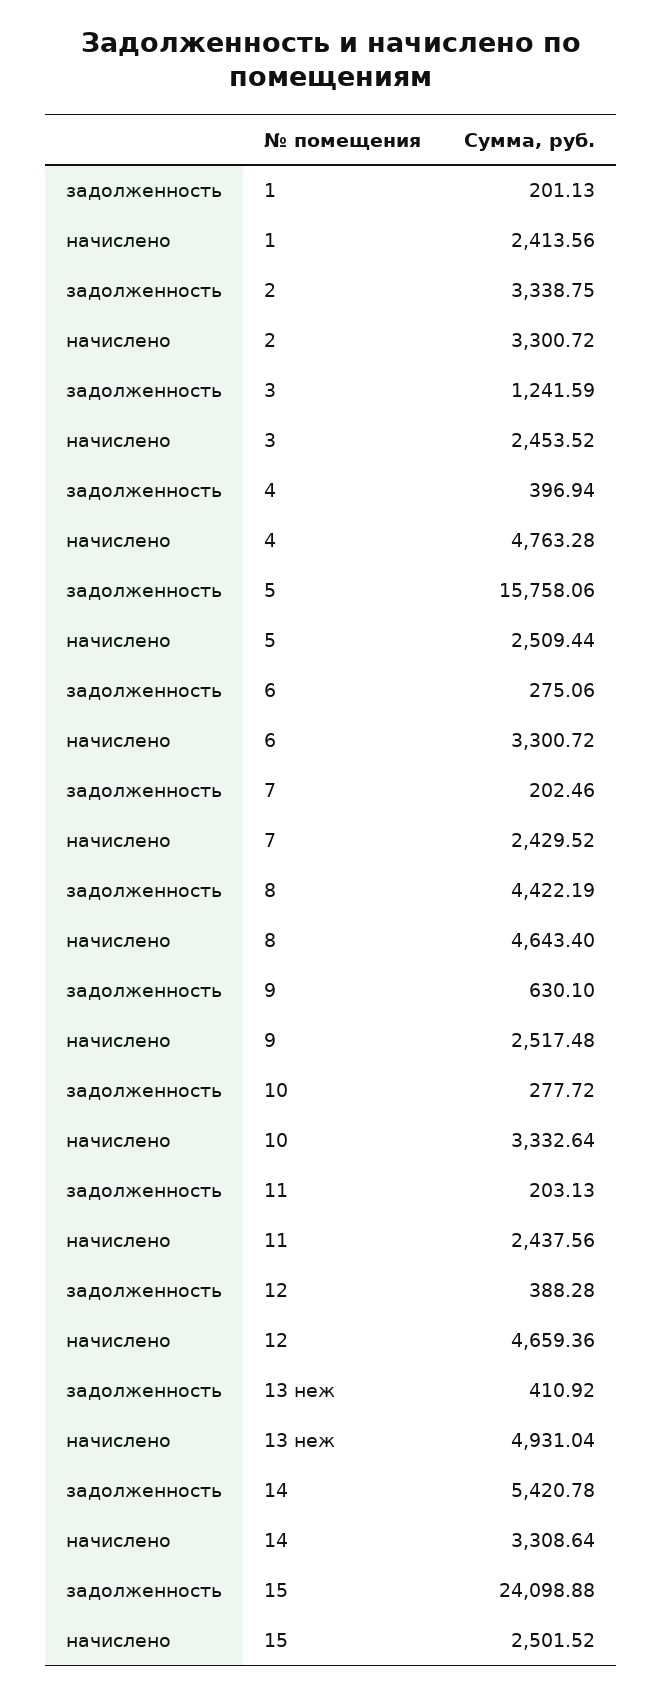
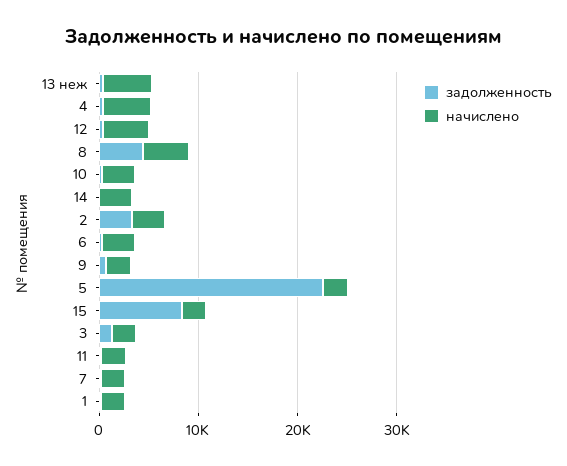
  {
    "задолженность": {
      "1": 201.13,
      "2": 3338.75,
      "3": 1241.59,
      "4": 396.94,
-     "5": 15758.06,
+     "5": 22000,
      "6": 275.06,
      "7": 202.46,
      "8": 4422.19,
      "9": 630.1,
      "10": 277.72,
      "11": 203.13,
      "12": 388.28,
      "13 неж": 410.92,
-     "14": 5420.78,
+     "14": 0,
-     "15": 24098.88
+     "15": 8000
    },
    "начислено": {
      "1": 2413.56,
      "2": 3300.72,
      "3": 2453.52,
      "4": 4763.28,
      "5": 2509.44,
      "6": 3300.72,
      "7": 2429.52,
      "8": 4643.4,
      "9": 2517.48,
      "10": 3332.64,
      "11": 2437.56,
      "12": 4659.36,
      "13 неж": 4931.04,
      "14": 3308.64,
      "15": 2501.52
    }
  }

